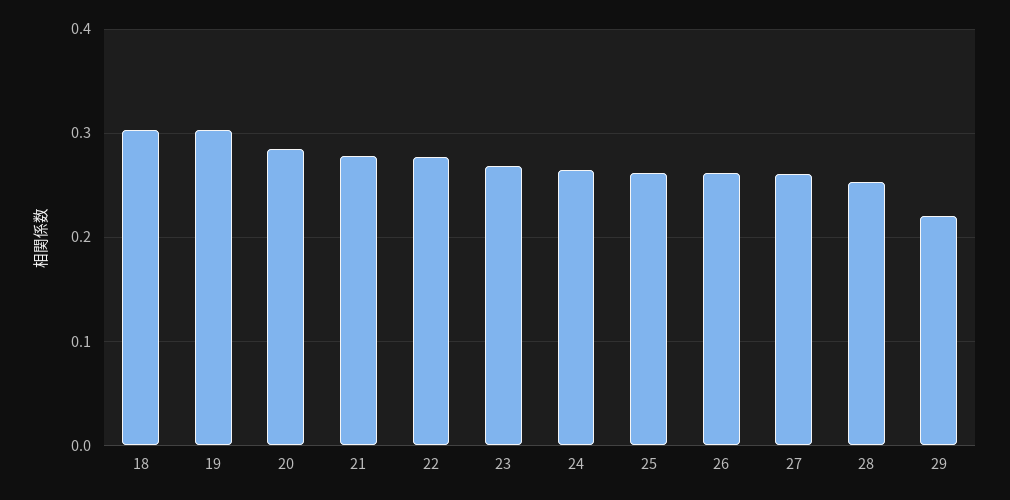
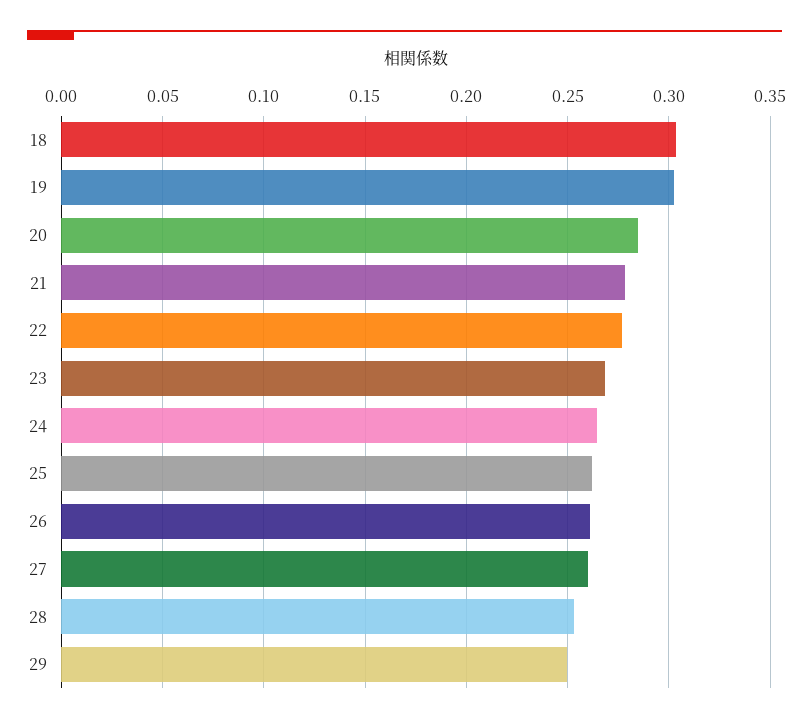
  {
    "18": 0.305,
    "19": 0.305,
    "20": 0.285,
    "21": 0.28,
    "22": 0.275,
    "23": 0.27,
    "24": 0.265,
    "25": 0.26,
    "26": 0.26,
    "27": 0.26,
    "28": 0.255,
-   "29": 0.22
+   "29": 0.25
  }

